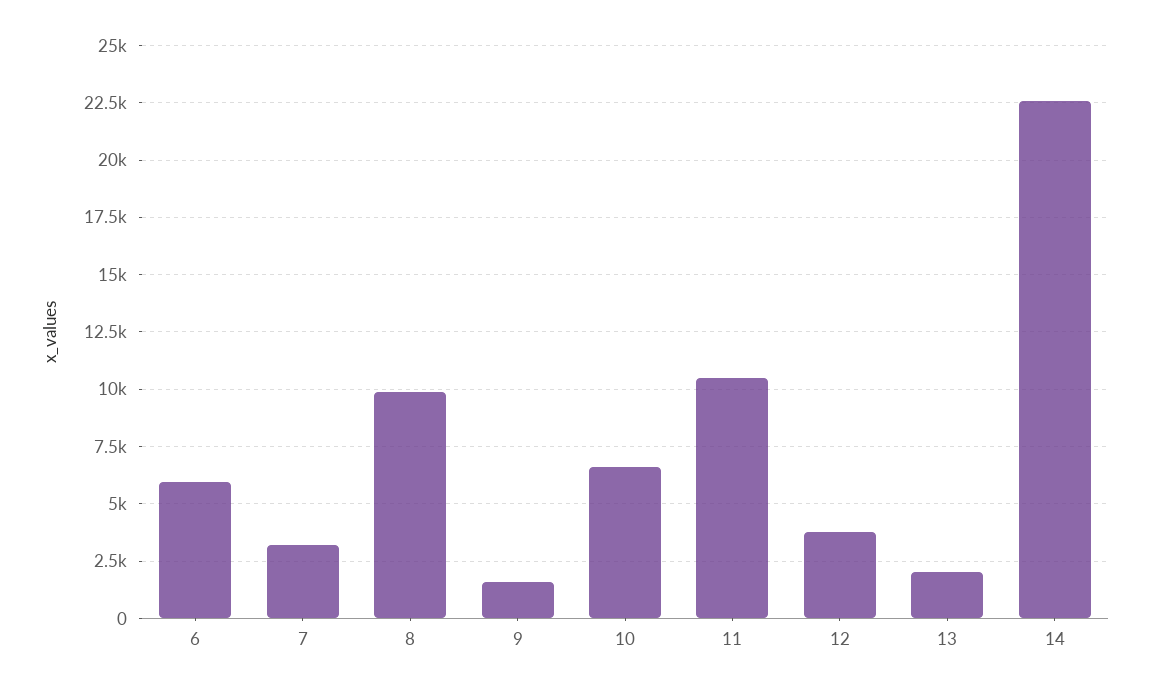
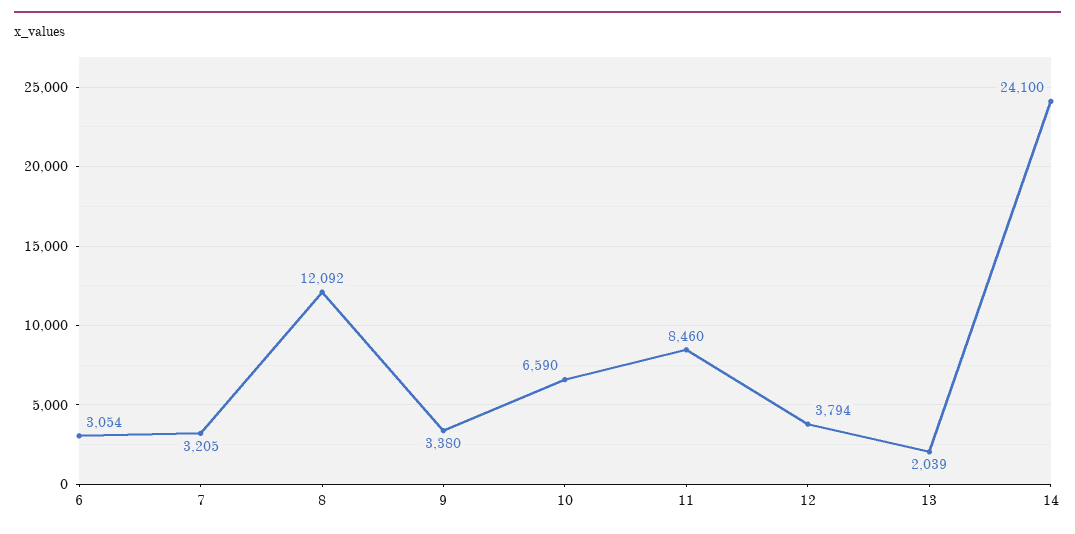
  {
-   "6": 6000,
+   "6": 3054,
    "7": 3205,
-   "8": 10000,
+   "8": 12092,
-   "9": 1500,
+   "9": 3380,
    "10": 6590,
-   "11": 10500,
+   "11": 8460,
    "12": 3794,
    "13": 2039,
-   "14": 22500
+   "14": 24100
  }

